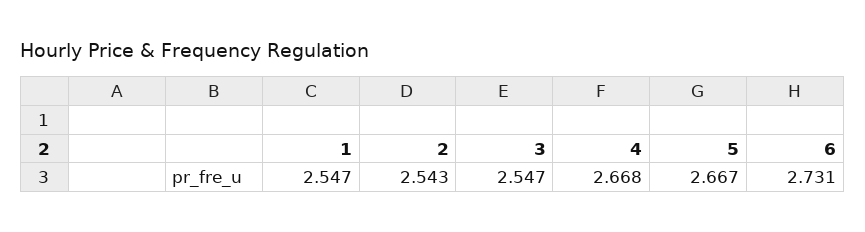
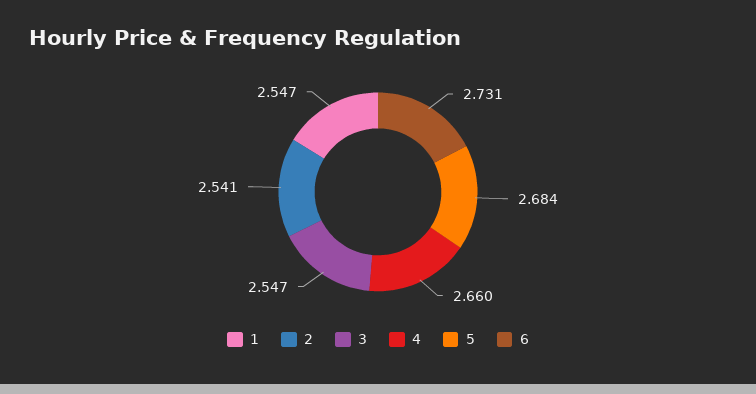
  {
    "1": 2.547,
-   "2": 2.543,
+   "2": 2.541,
    "3": 2.547,
-   "4": 2.668,
+   "4": 2.66,
-   "5": 2.667,
+   "5": 2.684,
    "6": 2.731
  }

